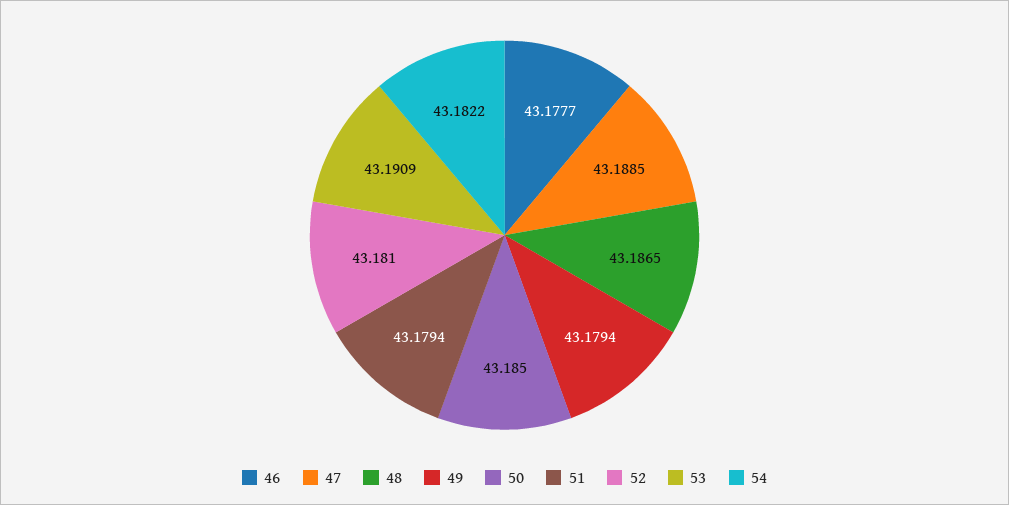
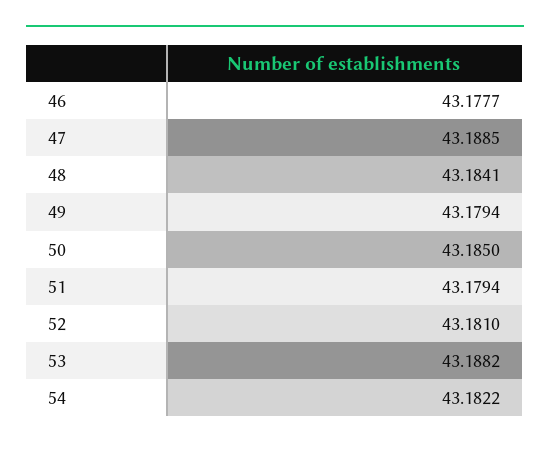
  {
    "46": 43.1777,
    "47": 43.1885,
-   "48": 43.1865,
+   "48": 43.1841,
    "49": 43.1794,
    "50": 43.185,
    "51": 43.1794,
    "52": 43.181,
-   "53": 43.1909,
+   "53": 43.1882,
    "54": 43.1822
  }

